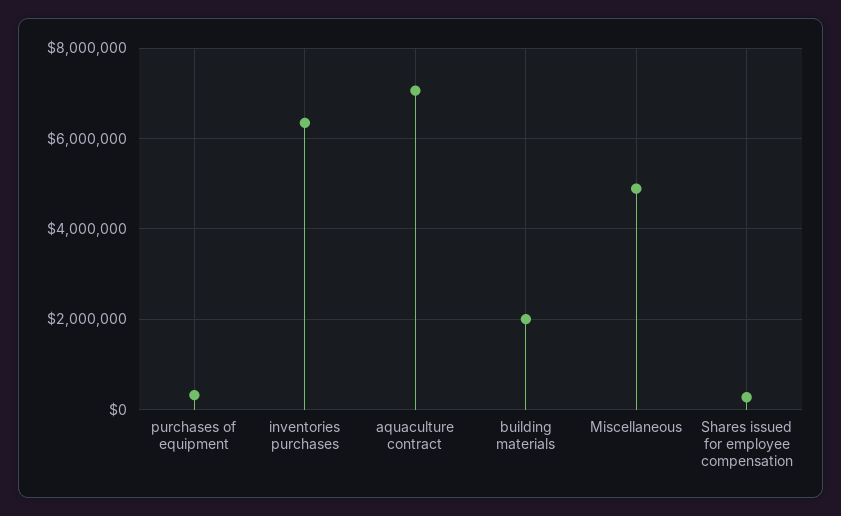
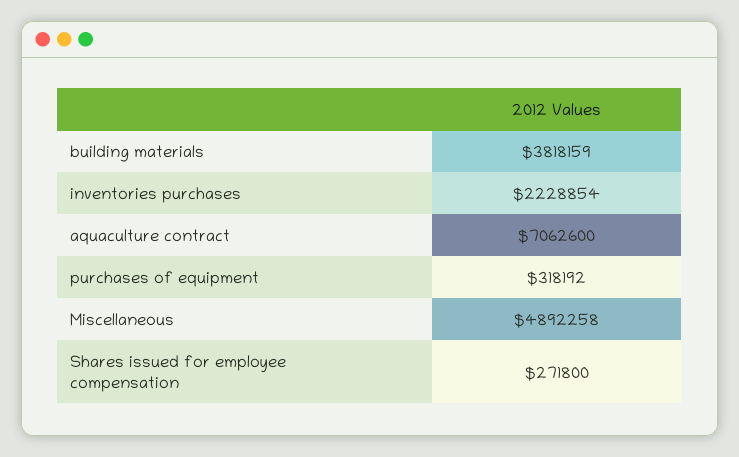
  {
    "purchases of equipment": 318192,
-   "inventories purchases": 6400000,
+   "inventories purchases": 2228854,
    "aquaculture contract": 7062600,
-   "building materials": 2000000,
+   "building materials": 3818159,
    "Miscellaneous": 4892258,
    "Shares issued for employee compensation": 271800
  }

